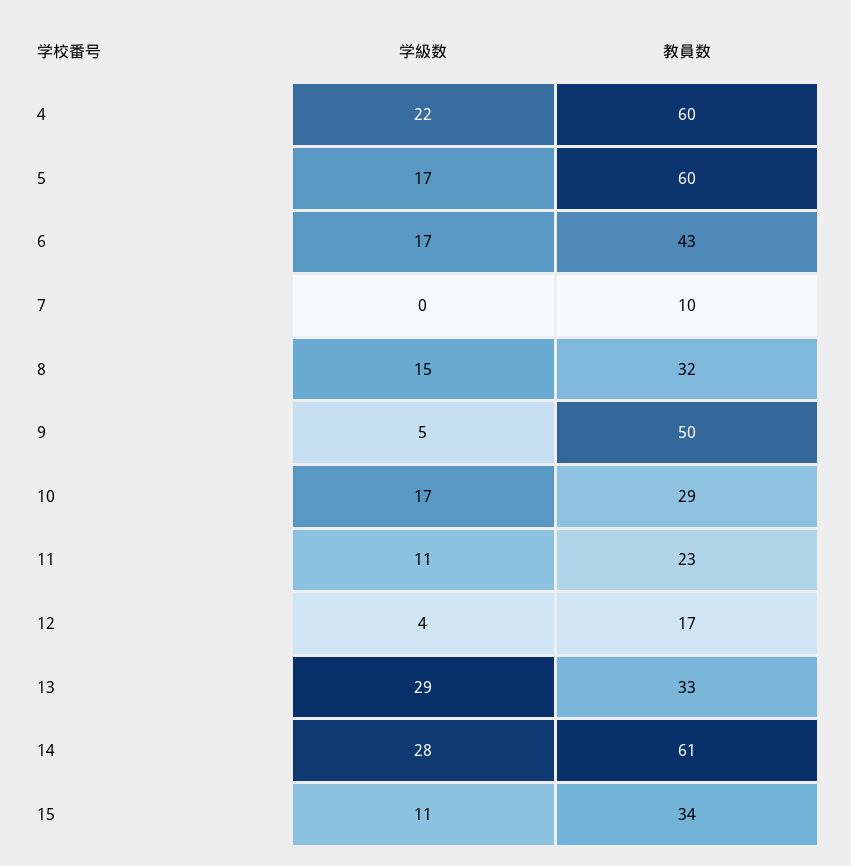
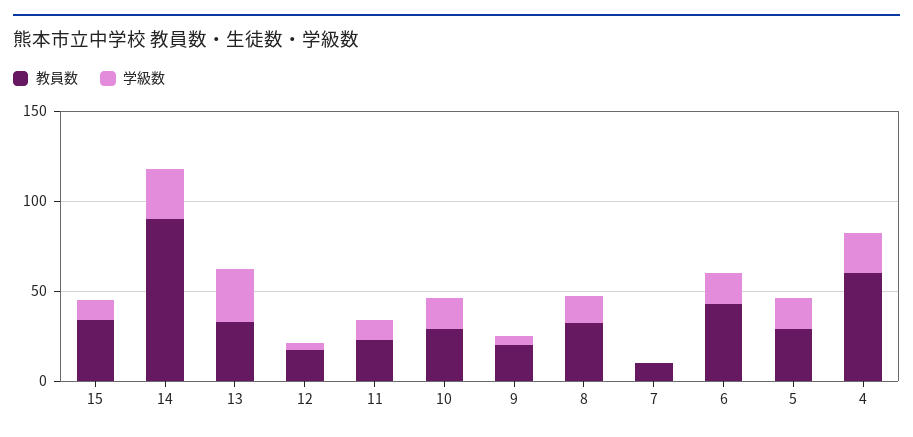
  {
    "学級数": {
      "4": 22,
      "5": 17,
      "6": 17,
      "7": 0,
      "8": 15,
      "9": 5,
      "10": 17,
      "11": 11,
      "12": 4,
      "13": 29,
      "14": 28,
      "15": 11
    },
    "教員数": {
      "4": 60,
-     "5": 60,
+     "5": 30,
      "6": 43,
      "7": 10,
      "8": 32,
-     "9": 50,
+     "9": 20,
      "10": 29,
      "11": 23,
      "12": 17,
      "13": 33,
-     "14": 61,
+     "14": 90,
      "15": 34
    }
  }

